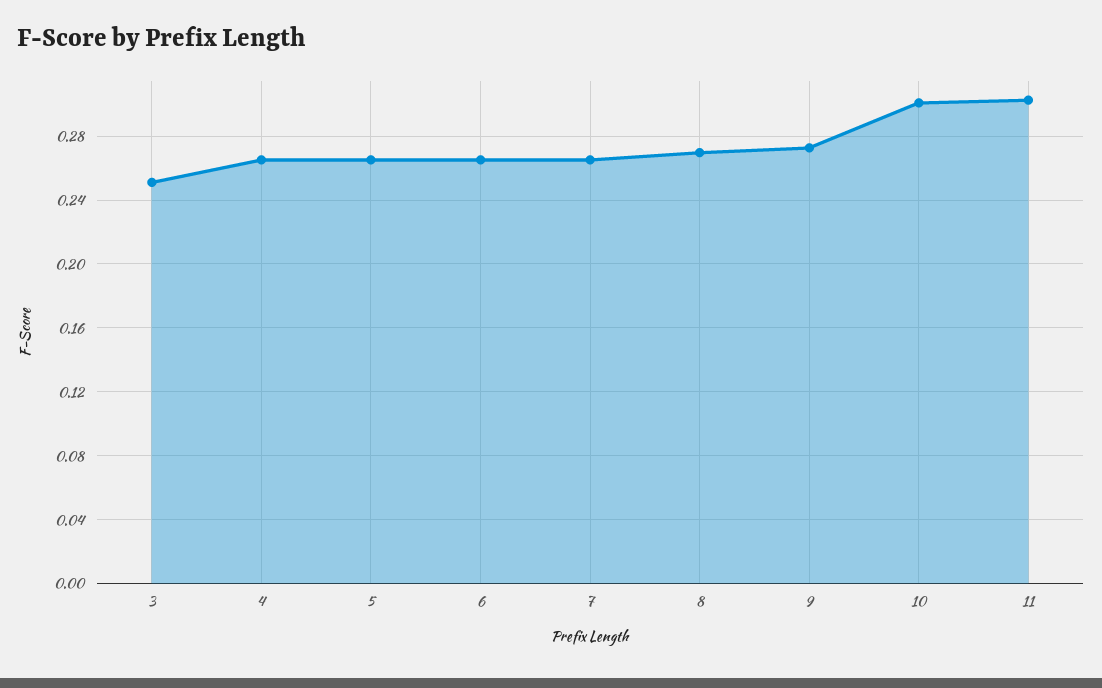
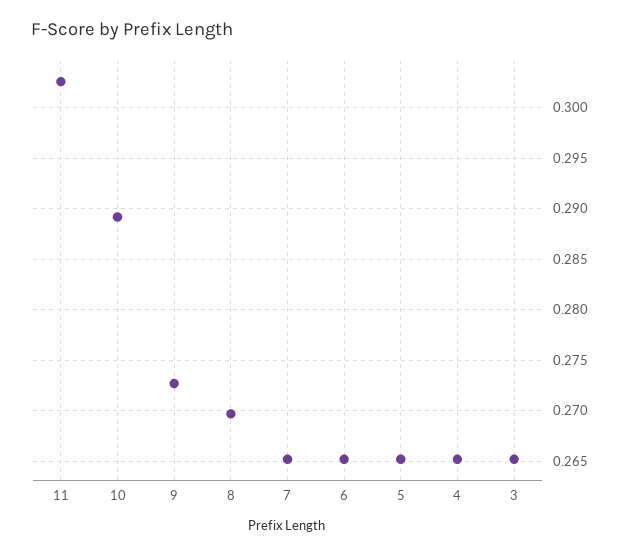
  {
-   "3": 0.25,
+   "3": 0.265,
    "4": 0.265,
    "5": 0.265,
    "6": 0.265,
    "7": 0.265,
    "8": 0.27,
    "9": 0.273,
-   "10": 0.3,
+   "10": 0.289,
    "11": 0.303
  }

